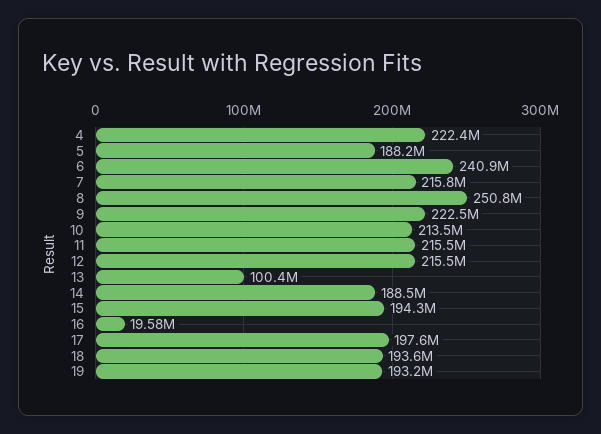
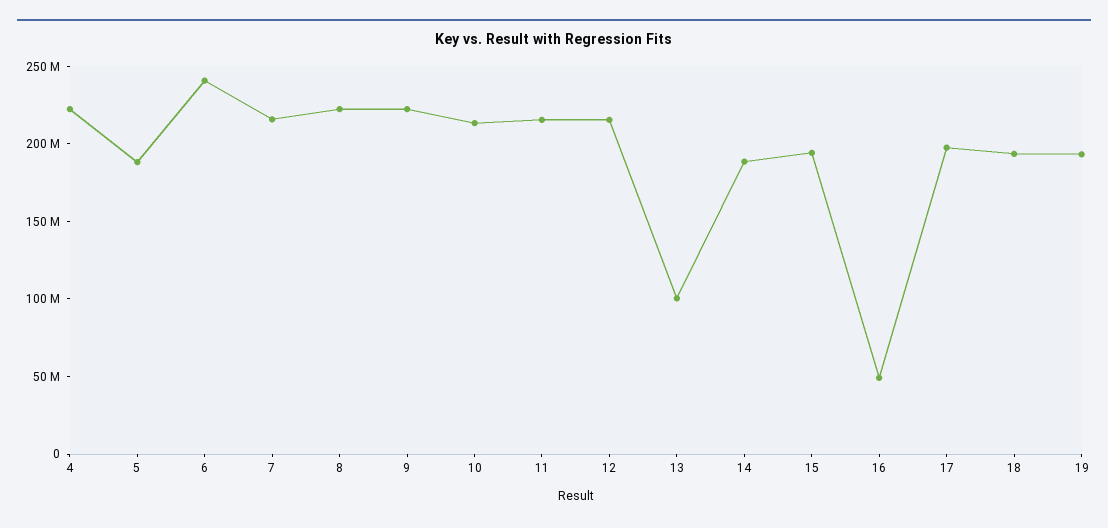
  {
    "4": 222400000,
    "5": 188200000,
    "6": 240900000,
    "7": 215800000,
-   "8": 250800000,
+   "8": 220000000,
    "9": 222500000,
    "10": 213500000,
    "11": 215500000,
    "12": 215500000,
    "13": 100400000,
    "14": 188500000,
    "15": 194300000,
-   "16": 19580000,
+   "16": 50000000,
    "17": 197600000,
    "18": 193600000,
    "19": 193200000
  }

